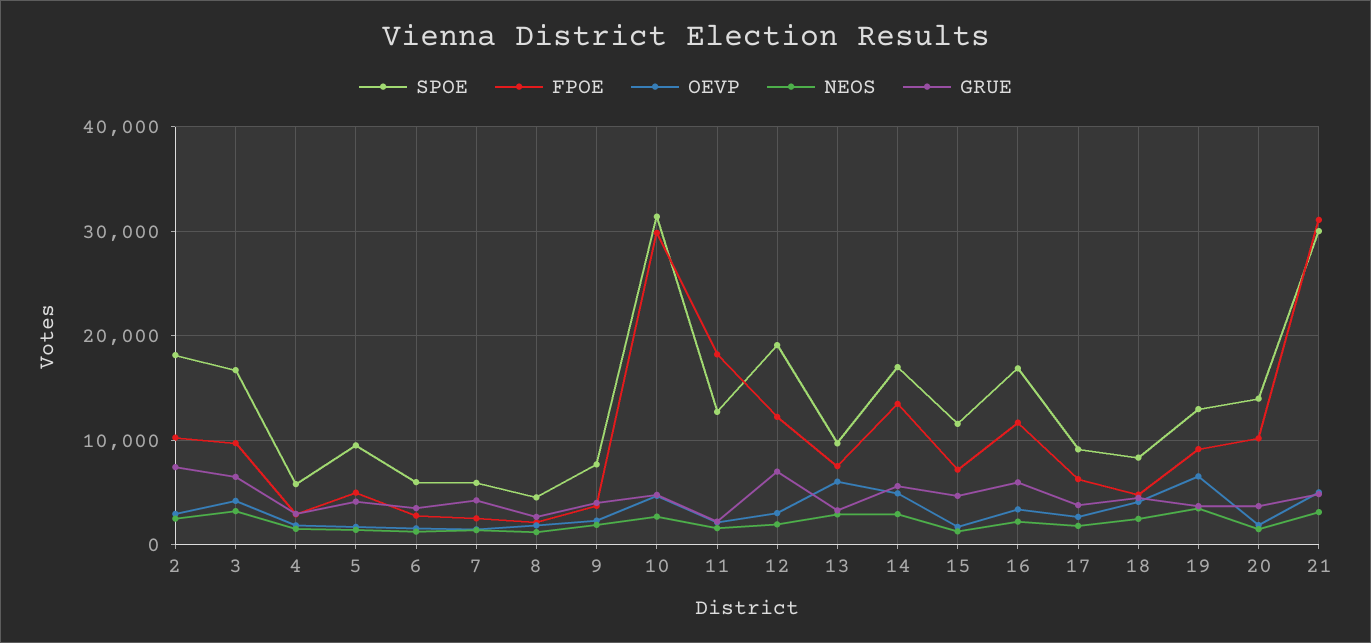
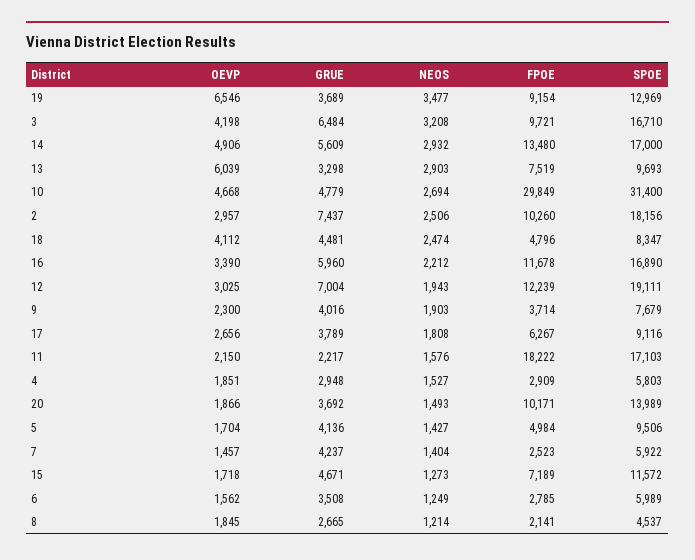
  {
    "SPOE": {
      "2": 18156,
      "3": 16710,
      "4": 5803,
      "5": 9506,
      "6": 5989,
      "7": 5922,
      "8": 4537,
      "9": 7679,
      "10": 31400,
-     "11": 13000,
+     "11": 17103,
      "12": 19111,
      "13": 9693,
      "14": 17000,
      "15": 11572,
      "16": 16890,
      "17": 9116,
      "18": 8347,
      "19": 12969,
-     "20": 13989,
+     "20": 13989
-     "21": 30000
    },
    "FPOE": {
      "2": 10260,
      "3": 9721,
      "4": 2909,
      "5": 4984,
      "6": 2785,
      "7": 2523,
      "8": 2141,
      "9": 3714,
      "10": 29849,
      "11": 18222,
      "12": 12239,
      "13": 7519,
      "14": 13480,
      "15": 7189,
      "16": 11678,
      "17": 6267,
      "18": 4796,
      "19": 9154,
-     "20": 10171,
+     "20": 10171
-     "21": 31000
    },
    "OEVP": {
      "2": 2957,
      "3": 4198,
      "4": 1851,
      "5": 1704,
      "6": 1562,
      "7": 1457,
      "8": 1845,
      "9": 2300,
      "10": 4668,
      "11": 2150,
      "12": 3025,
      "13": 6039,
      "14": 4906,
      "15": 1718,
      "16": 3390,
      "17": 2656,
      "18": 4112,
      "19": 6546,
-     "20": 1866,
+     "20": 1866
-     "21": 5000
    },
    "NEOS": {
      "2": 2506,
      "3": 3208,
      "4": 1527,
      "5": 1427,
      "6": 1249,
      "7": 1404,
      "8": 1214,
      "9": 1903,
      "10": 2694,
      "11": 1576,
      "12": 1943,
      "13": 2903,
      "14": 2932,
      "15": 1273,
      "16": 2212,
      "17": 1808,
      "18": 2474,
      "19": 3477,
-     "20": 1493,
+     "20": 1493
-     "21": 3000
    },
    "GRUE": {
      "2": 7437,
      "3": 6484,
      "4": 2948,
      "5": 4136,
      "6": 3508,
      "7": 4237,
      "8": 2665,
      "9": 4016,
      "10": 4779,
      "11": 2217,
      "12": 7004,
      "13": 3298,
      "14": 5609,
      "15": 4671,
      "16": 5960,
      "17": 3789,
      "18": 4481,
      "19": 3689,
-     "20": 3692,
+     "20": 3692
-     "21": 5000
    }
  }

